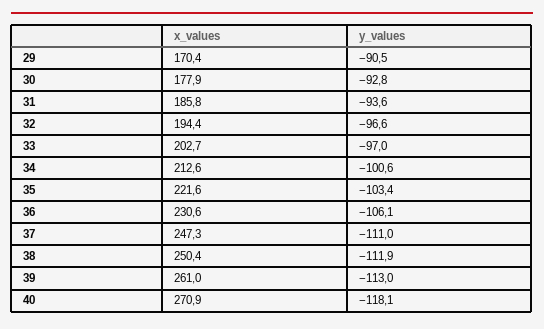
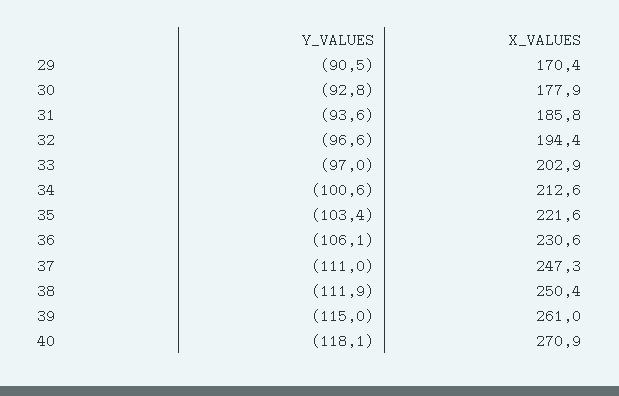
  {
    "x_values": {
      "29": 170.4,
      "30": 177.9,
      "31": 185.8,
      "32": 194.4,
-     "33": 202.7,
+     "33": 202.9,
      "34": 212.6,
      "35": 221.6,
      "36": 230.6,
      "37": 247.3,
      "38": 250.4,
      "39": 261,
      "40": 270.9
    },
    "y_values": {
      "29": -90.5,
      "30": -92.8,
      "31": -93.6,
      "32": -96.6,
      "33": -97,
      "34": -100.6,
      "35": -103.4,
      "36": -106.1,
      "37": -111,
      "38": -111.9,
-     "39": -113,
+     "39": -115,
      "40": -118.1
    }
  }

